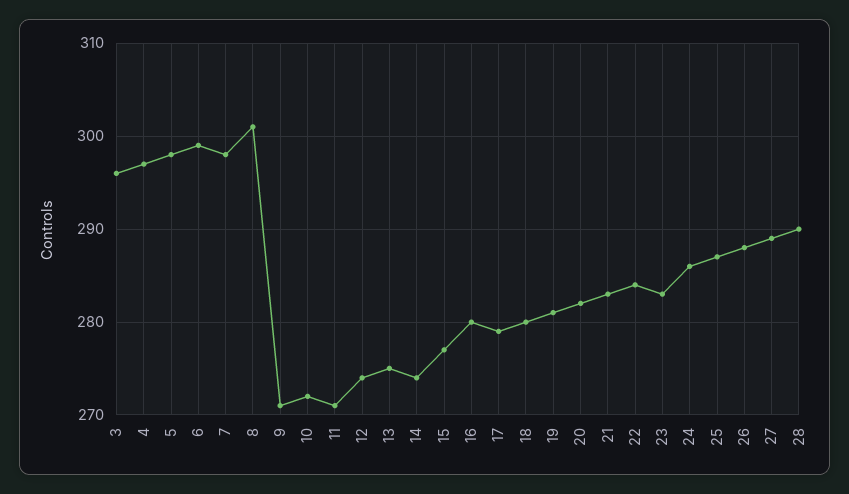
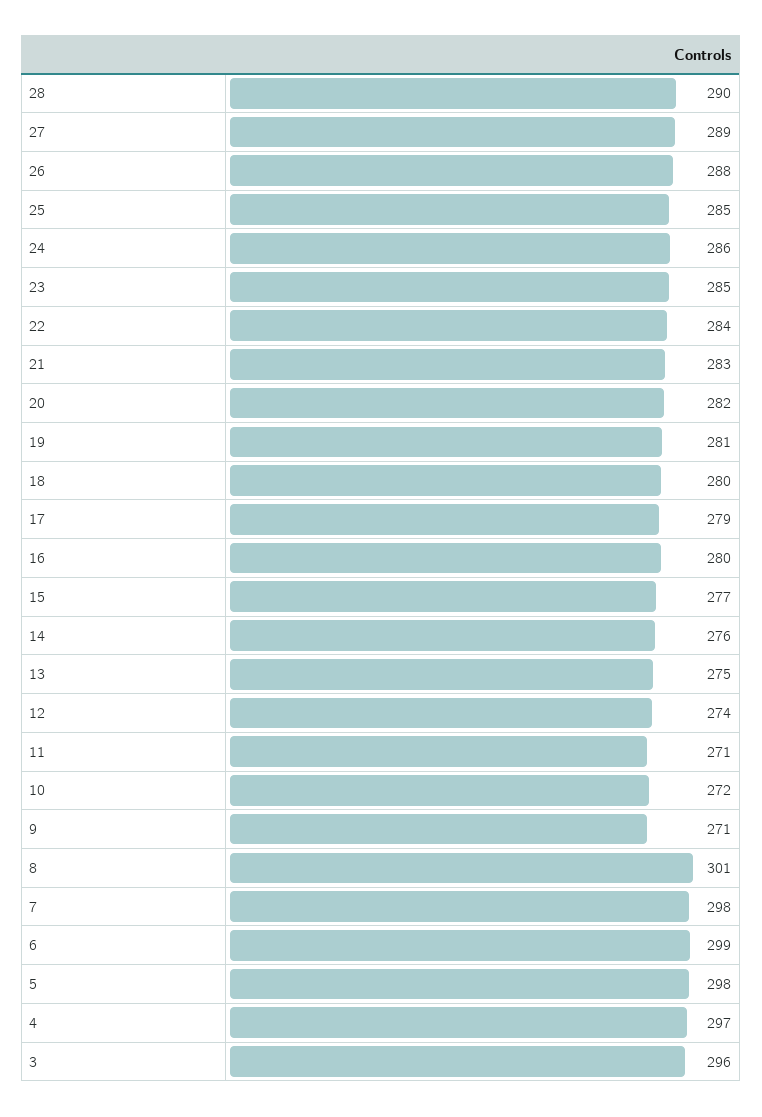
  {
    "3": 296,
    "4": 297,
    "5": 298,
    "6": 299,
    "7": 298,
    "8": 301,
    "9": 271,
    "10": 272,
    "11": 271,
    "12": 274,
    "13": 275,
-   "14": 274,
+   "14": 276,
    "15": 277,
    "16": 280,
    "17": 279,
    "18": 280,
    "19": 281,
    "20": 282,
    "21": 283,
    "22": 284,
-   "23": 283,
+   "23": 285,
    "24": 286,
-   "25": 287,
+   "25": 285,
    "26": 288,
    "27": 289,
    "28": 290
  }

